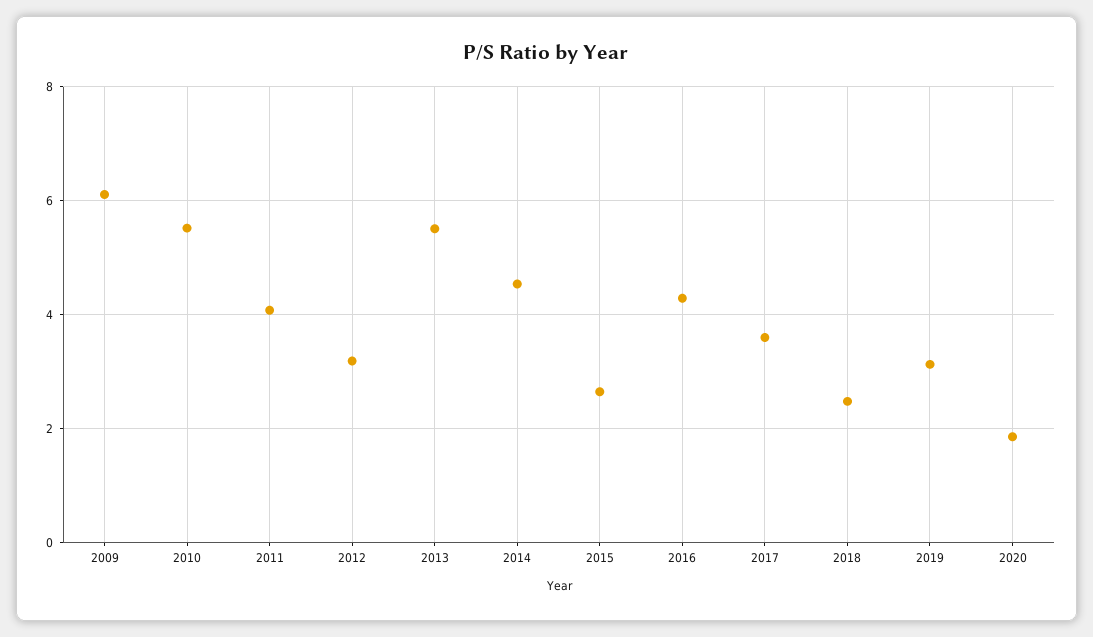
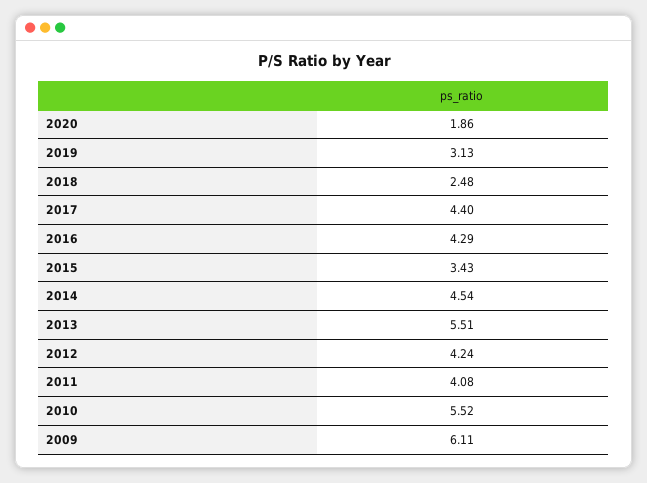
  {
    "2009": 6.11,
    "2010": 5.52,
    "2011": 4.08,
-   "2012": 3.2,
+   "2012": 4.24,
    "2013": 5.51,
    "2014": 4.54,
-   "2015": 2.6,
+   "2015": 3.43,
    "2016": 4.29,
-   "2017": 3.6,
+   "2017": 4.4,
    "2018": 2.48,
    "2019": 3.13,
    "2020": 1.86
  }

